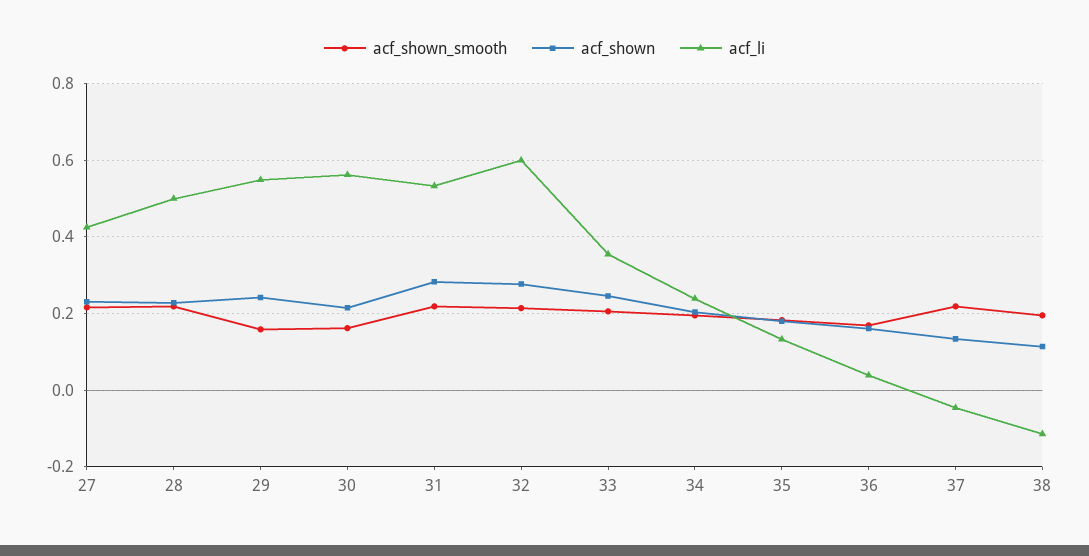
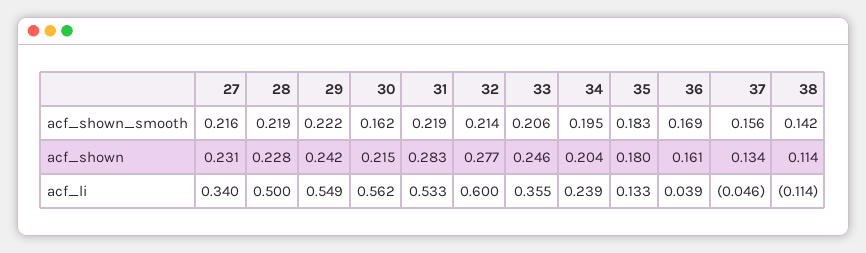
  {
    "acf_shown_smooth": {
      "27": 0.216,
      "28": 0.219,
-     "29": 0.16,
+     "29": 0.222,
      "30": 0.162,
      "31": 0.219,
      "32": 0.214,
      "33": 0.206,
      "34": 0.195,
      "35": 0.183,
      "36": 0.169,
-     "37": 0.22,
+     "37": 0.156,
-     "38": 0.2
+     "38": 0.142
    },
    "acf_shown": {
      "27": 0.231,
      "28": 0.228,
      "29": 0.242,
      "30": 0.215,
      "31": 0.283,
      "32": 0.277,
      "33": 0.246,
      "34": 0.204,
      "35": 0.18,
      "36": 0.161,
      "37": 0.134,
      "38": 0.114
    },
    "acf_li": {
-     "27": 0.42,
+     "27": 0.34,
      "28": 0.5,
      "29": 0.549,
      "30": 0.562,
      "31": 0.533,
      "32": 0.6,
      "33": 0.355,
      "34": 0.239,
      "35": 0.133,
      "36": 0.039,
      "37": -0.046,
      "38": -0.114
    }
  }

